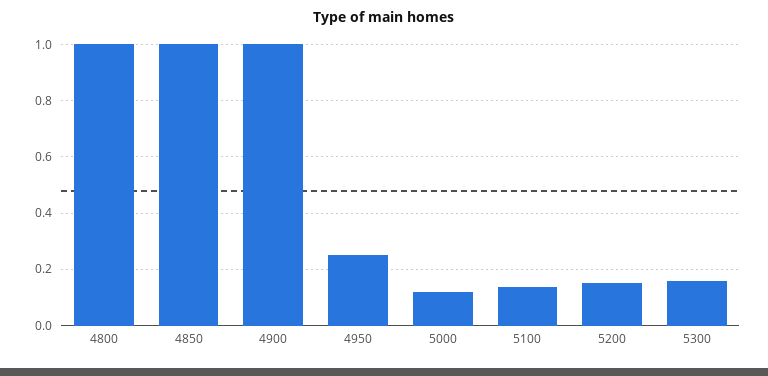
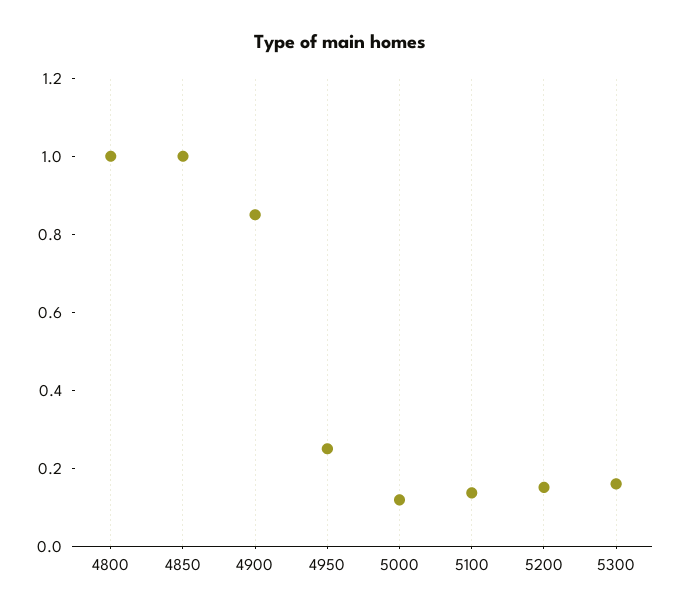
  {
    "4800": 1,
    "4850": 1,
-   "4900": 1,
+   "4900": 0.85,
    "4950": 0.25,
    "5000": 0.125,
    "5100": 0.125,
    "5200": 0.15,
    "5300": 0.15
  }

